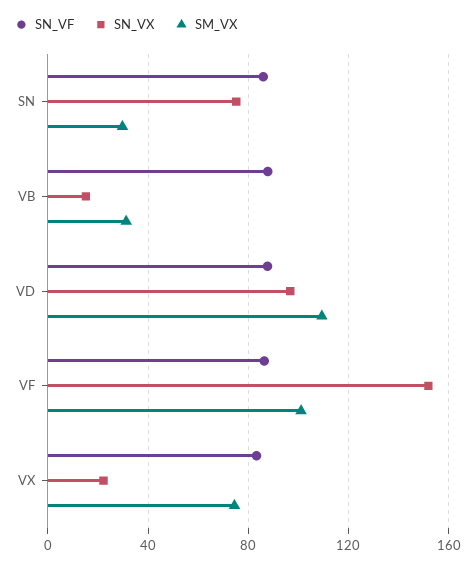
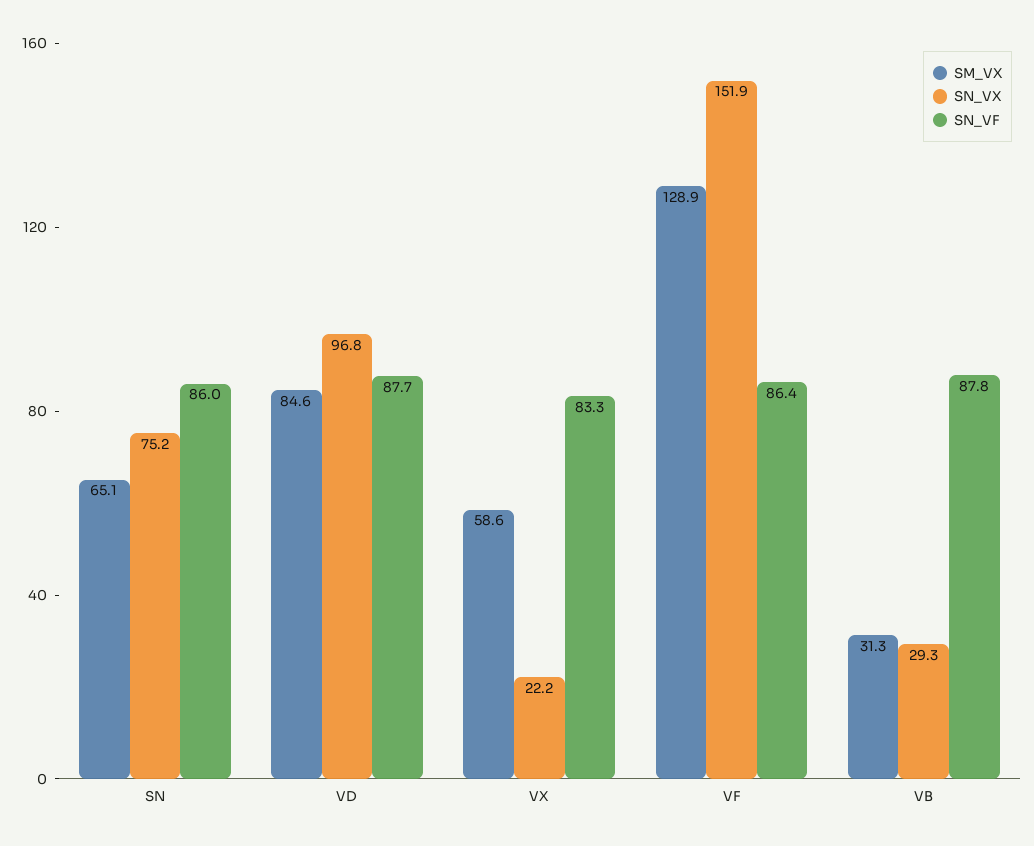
  {
    "SN_VF": {
      "SN": 86,
      "VB": 87.8,
      "VD": 87.7,
      "VF": 86.4,
      "VX": 83.3
    },
    "SN_VX": {
      "SN": 75.2,
-     "VB": 15,
+     "VB": 29.3,
      "VD": 96.8,
      "VF": 151.9,
      "VX": 22.2
    },
    "SM_VX": {
-     "SN": 30,
+     "SN": 65.1,
      "VB": 31.3,
-     "VD": 110,
+     "VD": 84.6,
-     "VF": 100,
+     "VF": 128.9,
-     "VX": 75
+     "VX": 58.6
    }
  }

